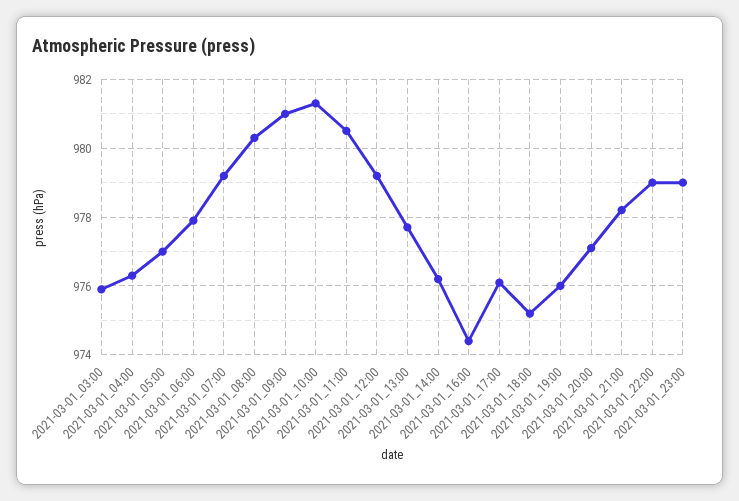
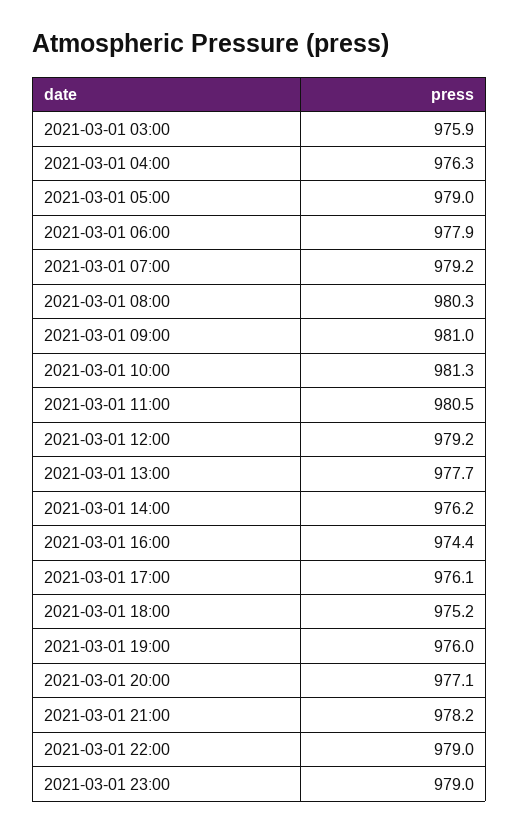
  {
    "2021-03-01_03:00": 975.9,
    "2021-03-01_04:00": 976.3,
-   "2021-03-01_05:00": 977,
+   "2021-03-01_05:00": 979,
    "2021-03-01_06:00": 977.9,
    "2021-03-01_07:00": 979.2,
    "2021-03-01_08:00": 980.3,
    "2021-03-01_09:00": 981,
    "2021-03-01_10:00": 981.3,
    "2021-03-01_11:00": 980.5,
    "2021-03-01_12:00": 979.2,
    "2021-03-01_13:00": 977.7,
    "2021-03-01_14:00": 976.2,
    "2021-03-01_16:00": 974.4,
    "2021-03-01_17:00": 976.1,
    "2021-03-01_18:00": 975.2,
    "2021-03-01_19:00": 976,
    "2021-03-01_20:00": 977.1,
    "2021-03-01_21:00": 978.2,
    "2021-03-01_22:00": 979,
    "2021-03-01_23:00": 979
  }

